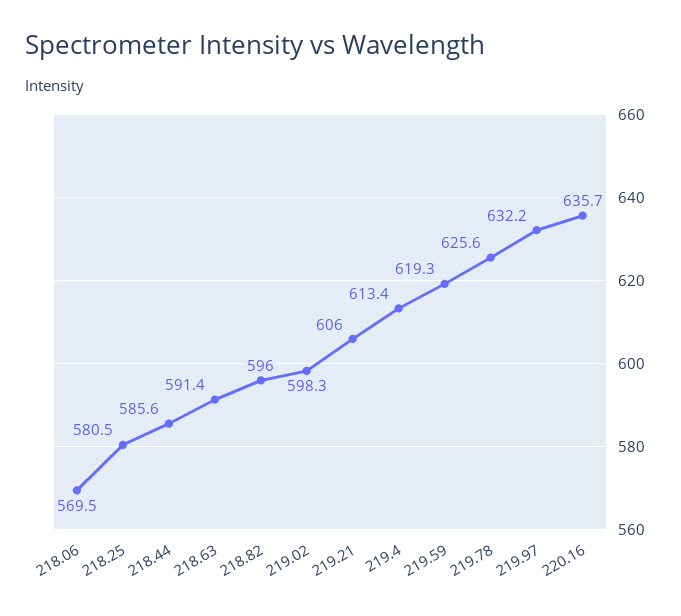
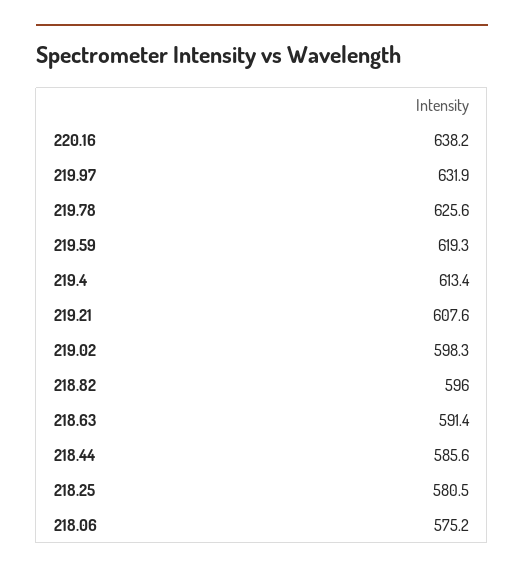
  {
-   "218.06": 569.5,
+   "218.06": 575.2,
    "218.25": 580.5,
    "218.44": 585.6,
    "218.63": 591.4,
    "218.82": 596,
    "219.02": 598.3,
-   "219.21": 606,
+   "219.21": 607.6,
    "219.4": 613.4,
    "219.59": 619.3,
    "219.78": 625.6,
-   "219.97": 632.2,
+   "219.97": 631.9,
-   "220.16": 635.7
+   "220.16": 638.2
  }

